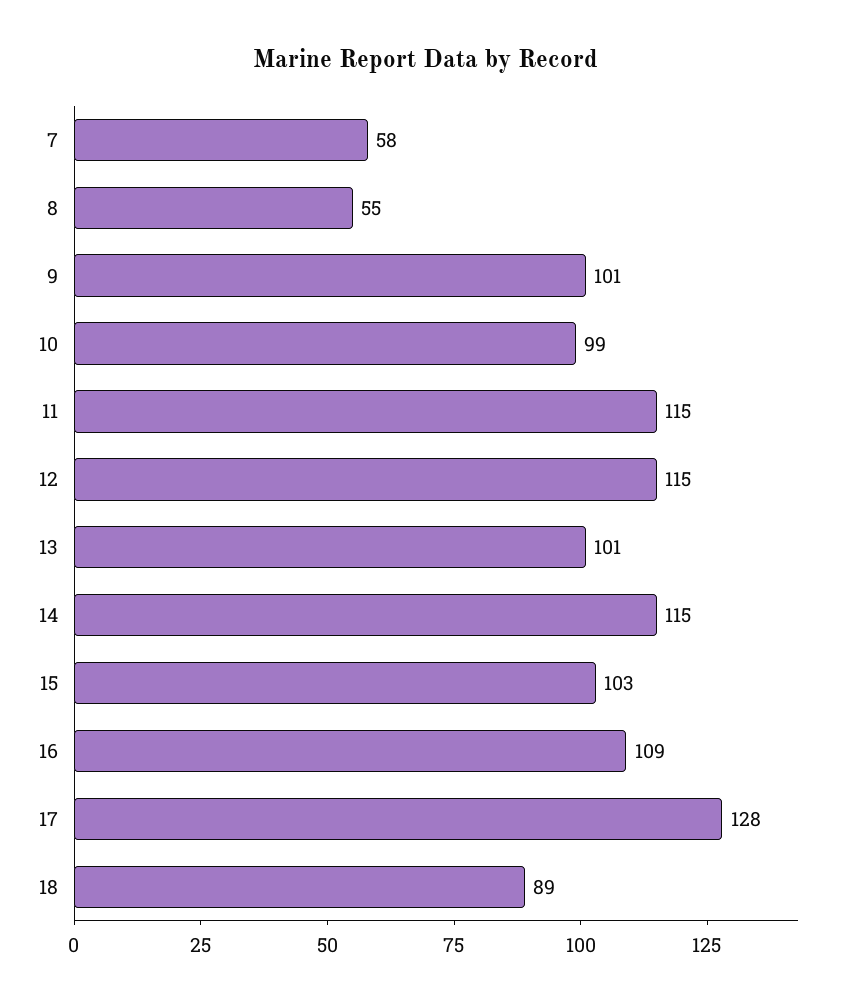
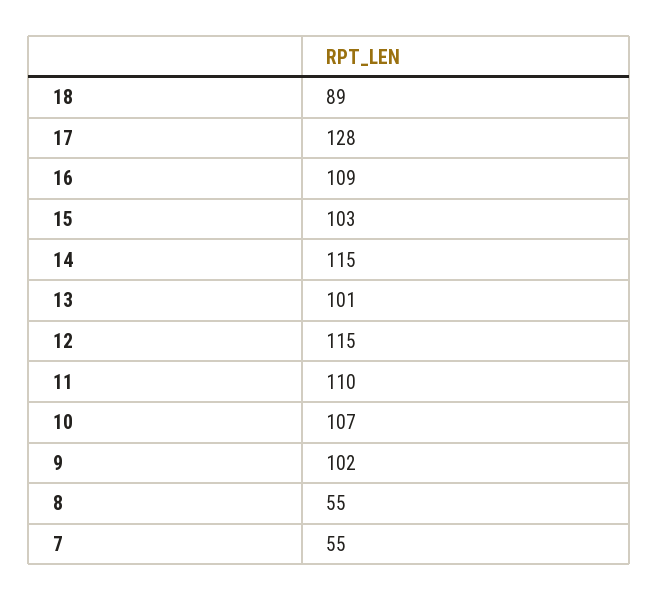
  {
-   "7": 58,
+   "7": 55,
    "8": 55,
-   "9": 101,
+   "9": 102,
-   "10": 99,
+   "10": 107,
-   "11": 115,
+   "11": 110,
    "12": 115,
    "13": 101,
    "14": 115,
    "15": 103,
    "16": 109,
    "17": 128,
    "18": 89
  }

